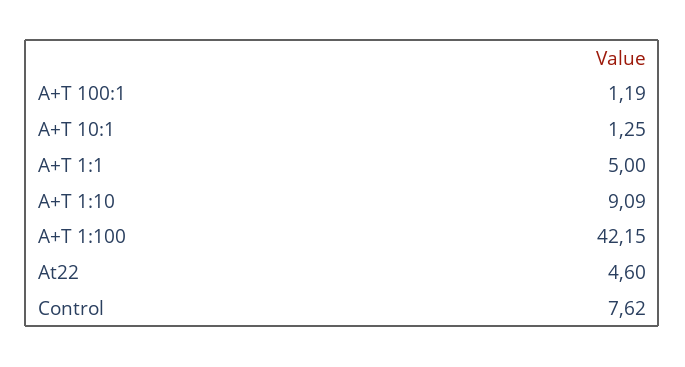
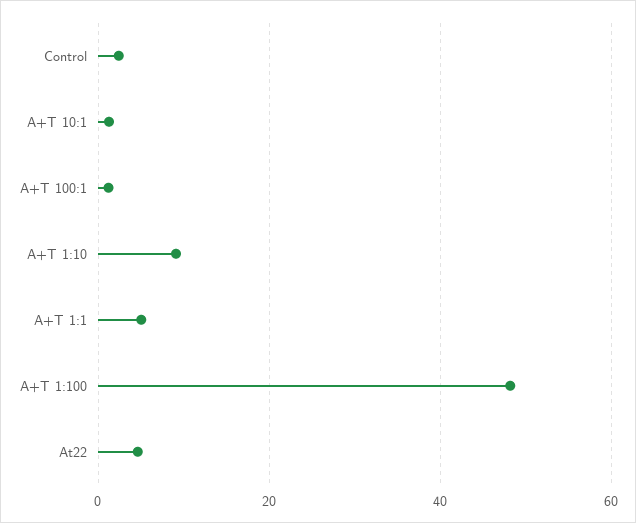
  {
    "A+T 100:1": 1.19,
    "A+T 10:1": 1.25,
    "A+T 1:1": 5,
    "A+T 1:10": 9.09,
-   "A+T 1:100": 42.15,
+   "A+T 1:100": 48,
    "At22": 4.6,
-   "Control": 7.62
+   "Control": 2
  }

